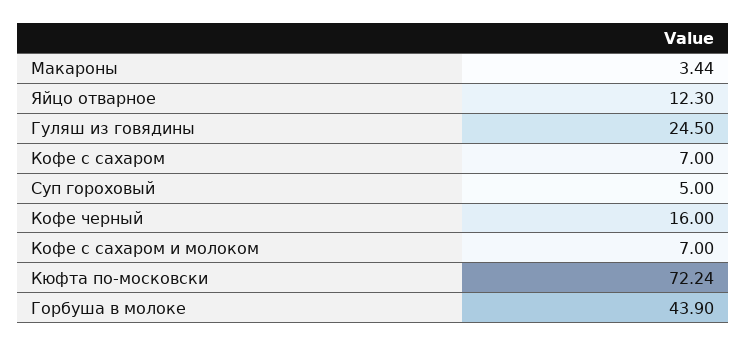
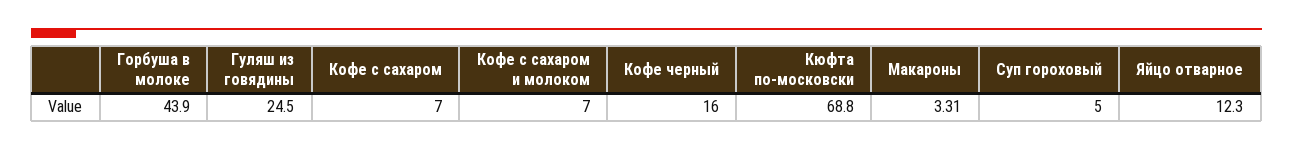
  {
-   "Макароны": 3.44,
+   "Макароны": 3.31,
    "Яйцо отварное": 12.3,
    "Гуляш из говядины": 24.5,
    "Кофе с сахаром": 7,
    "Суп гороховый": 5,
    "Кофе черный": 16,
    "Кофе с сахаром и молоком": 7,
-   "Кюфта по-московски": 72.24,
+   "Кюфта по-московски": 68.8,
    "Горбуша в молоке": 43.9
  }

